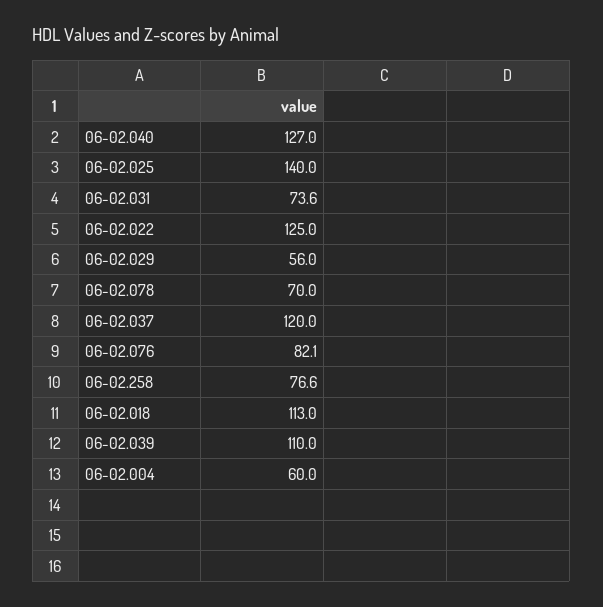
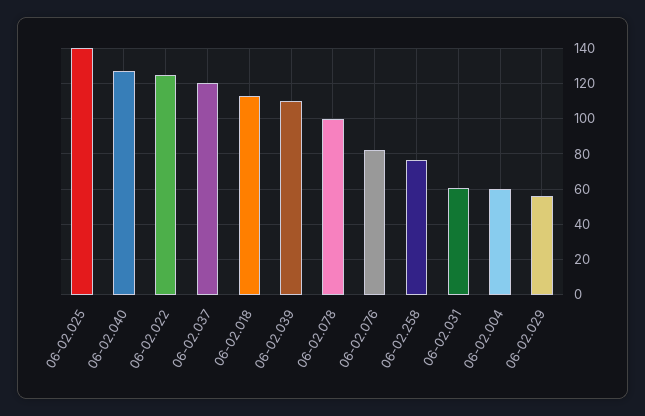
  {
    "06-02.040": 127,
    "06-02.025": 140,
-   "06-02.031": 73.6,
+   "06-02.031": 60,
    "06-02.022": 125,
    "06-02.029": 56,
-   "06-02.078": 70,
+   "06-02.078": 100,
    "06-02.037": 120,
    "06-02.076": 82.1,
    "06-02.258": 76.6,
    "06-02.018": 113,
    "06-02.039": 110,
    "06-02.004": 60
  }

